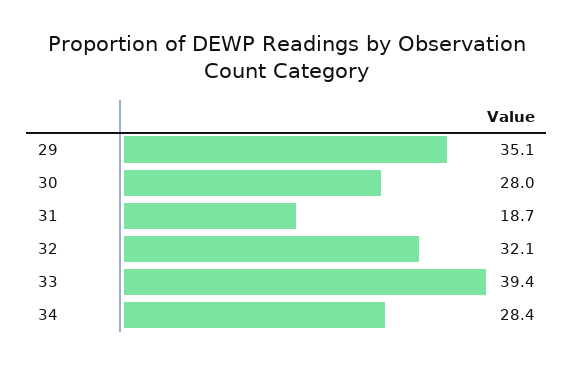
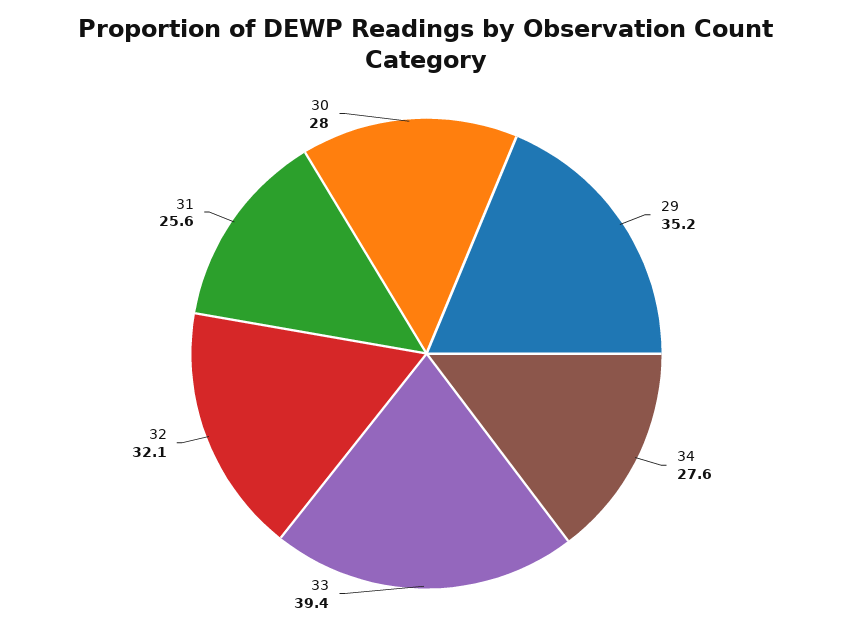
  {
-   "29": 35.1,
+   "29": 35.2,
    "30": 28,
-   "31": 18.7,
+   "31": 25.6,
    "32": 32.1,
    "33": 39.4,
-   "34": 28.4
+   "34": 27.6
  }

